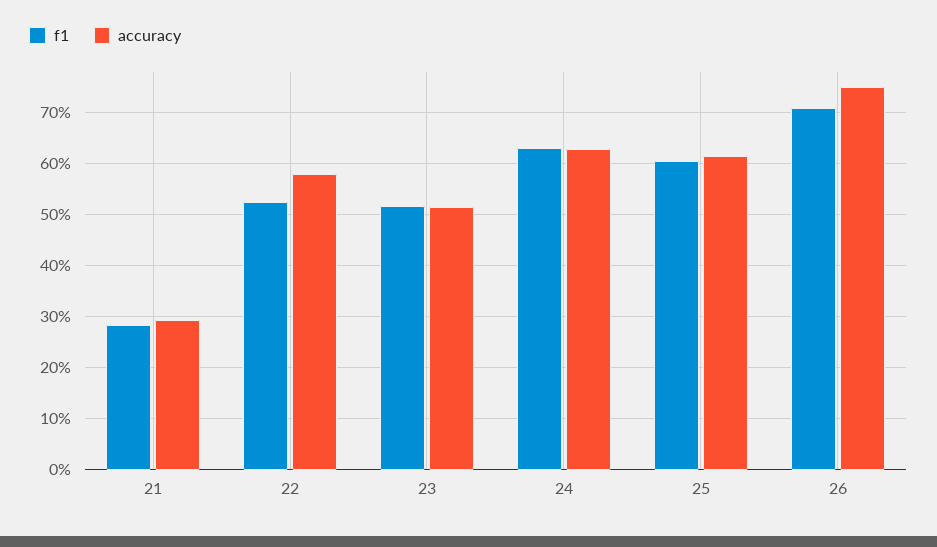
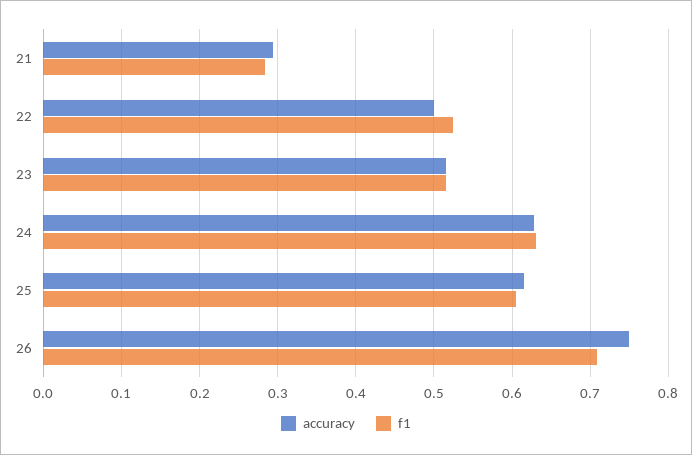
  {
    "f1": {
      "21": 0.28,
      "22": 0.52,
      "23": 0.52,
      "24": 0.63,
      "25": 0.61,
      "26": 0.71
    },
    "accuracy": {
      "21": 0.29,
-     "22": 0.58,
+     "22": 0.5,
      "23": 0.52,
      "24": 0.63,
      "25": 0.62,
      "26": 0.75
    }
  }

